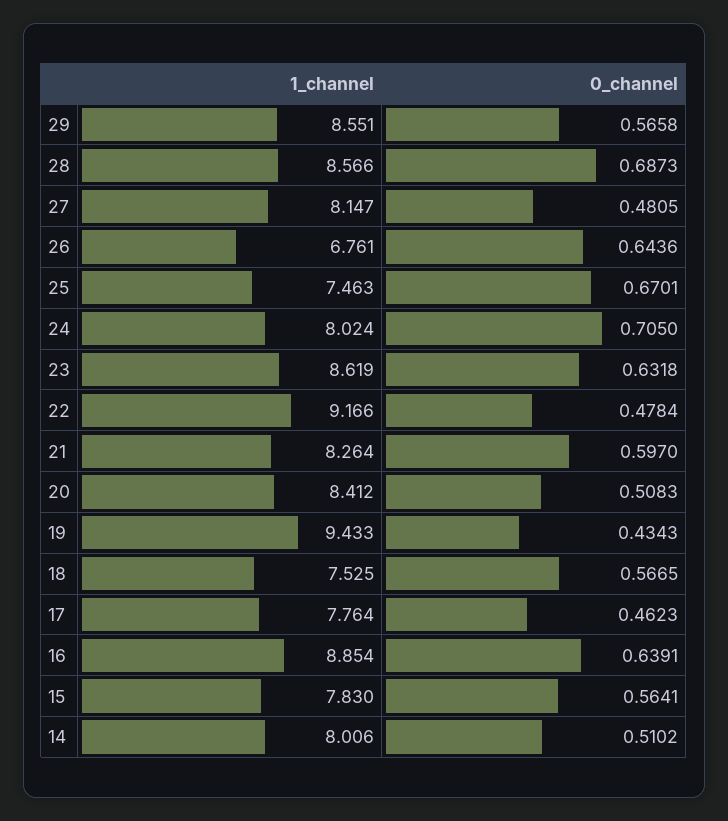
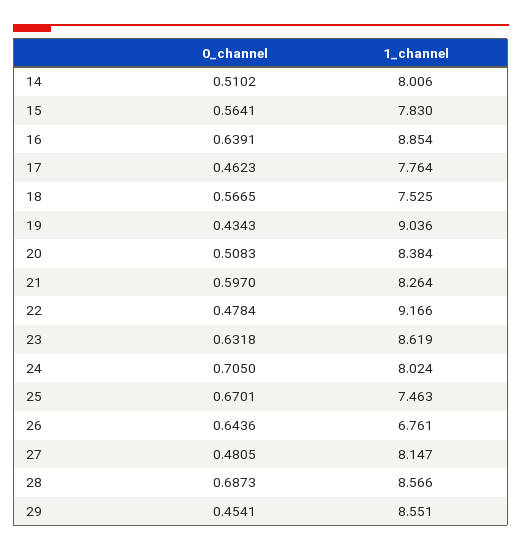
  {
    "1_channel": {
      "29": 8.551,
      "28": 8.566,
      "27": 8.147,
      "26": 6.761,
      "25": 7.463,
      "24": 8.024,
      "23": 8.619,
      "22": 9.166,
      "21": 8.264,
-     "20": 8.412,
+     "20": 8.384,
-     "19": 9.433,
+     "19": 9.036,
      "18": 7.525,
      "17": 7.764,
      "16": 8.854,
      "15": 7.83,
      "14": 8.006
    },
    "0_channel": {
-     "29": 0.5658,
+     "29": 0.4541,
      "28": 0.6873,
      "27": 0.4805,
      "26": 0.6436,
      "25": 0.6701,
      "24": 0.705,
      "23": 0.6318,
      "22": 0.4784,
      "21": 0.597,
      "20": 0.5083,
      "19": 0.4343,
      "18": 0.5665,
      "17": 0.4623,
      "16": 0.6391,
      "15": 0.5641,
      "14": 0.5102
    }
  }

